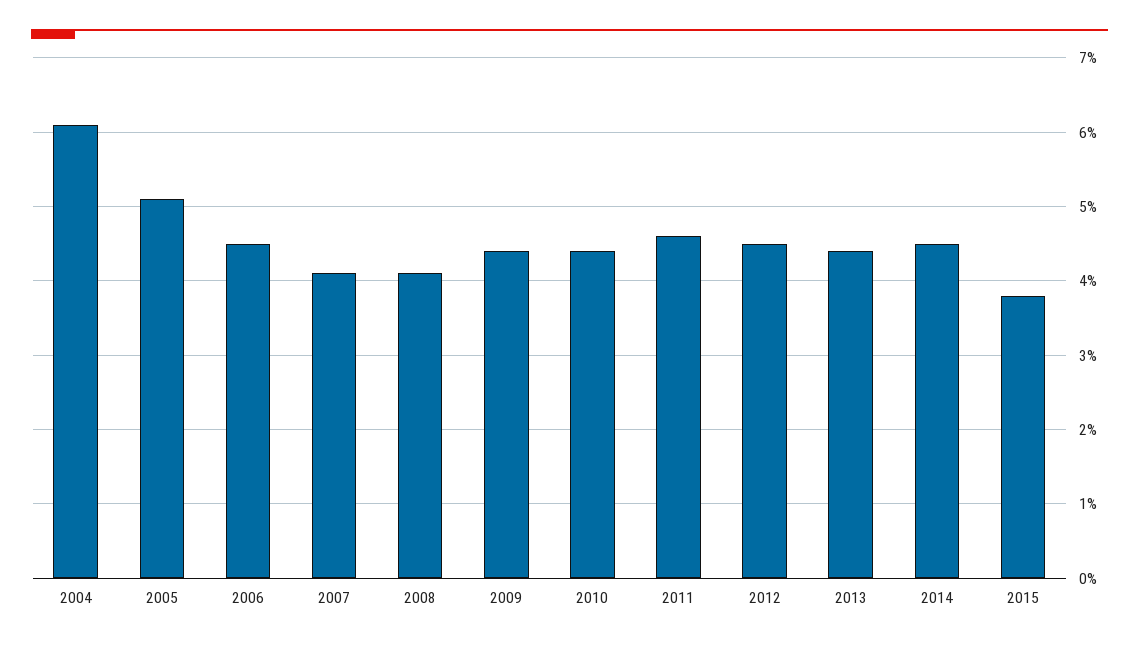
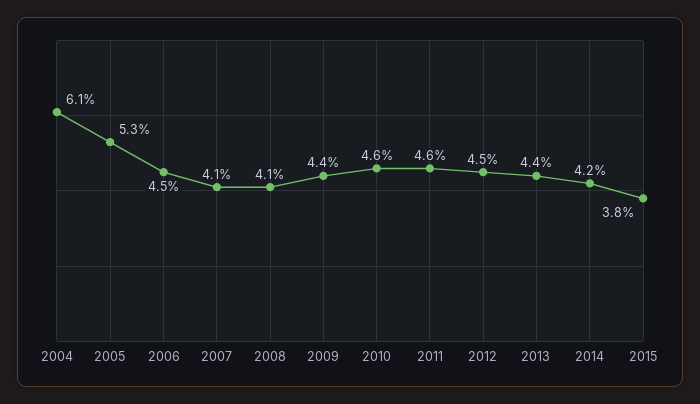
  {
    "2004": 6.1,
-   "2005": 5.1,
+   "2005": 5.3,
    "2006": 4.5,
    "2007": 4.1,
    "2008": 4.1,
    "2009": 4.4,
-   "2010": 4.4,
+   "2010": 4.6,
    "2011": 4.6,
    "2012": 4.5,
    "2013": 4.4,
-   "2014": 4.5,
+   "2014": 4.2,
    "2015": 3.8
  }

